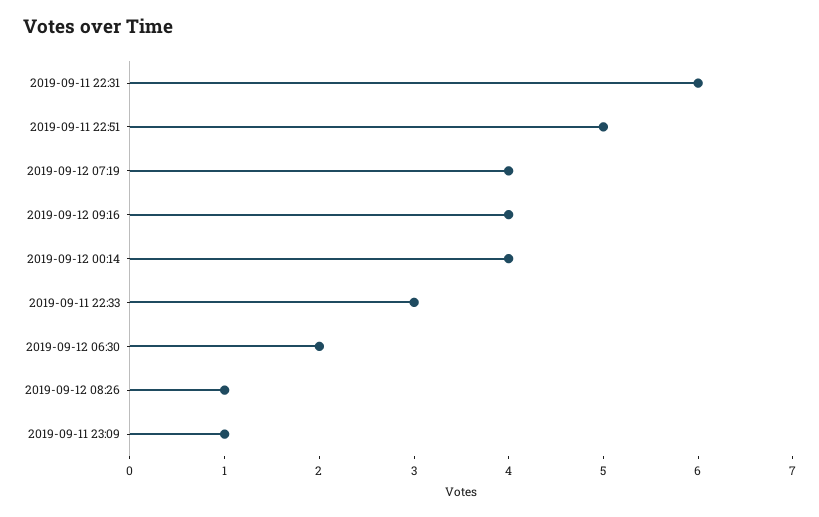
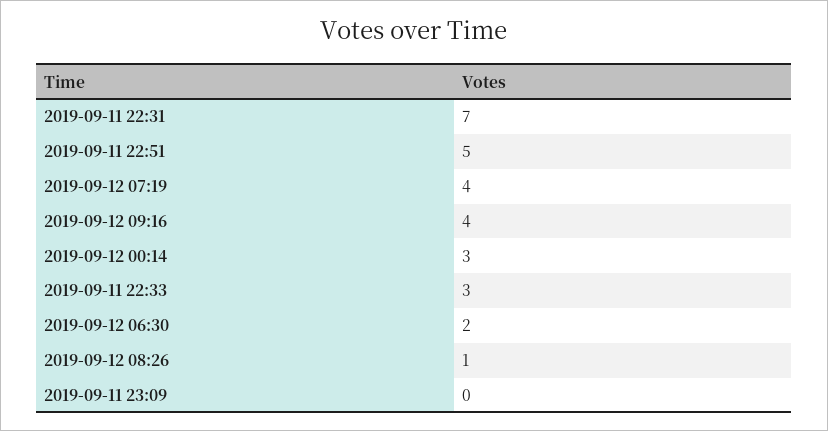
  {
-   "2019-09-11 22:31": 6,
+   "2019-09-11 22:31": 7,
    "2019-09-11 22:51": 5,
    "2019-09-12 07:19": 4,
    "2019-09-12 09:16": 4,
-   "2019-09-12 00:14": 4,
+   "2019-09-12 00:14": 3,
    "2019-09-11 22:33": 3,
    "2019-09-12 06:30": 2,
    "2019-09-12 08:26": 1,
-   "2019-09-11 23:09": 1
+   "2019-09-11 23:09": 0
  }

